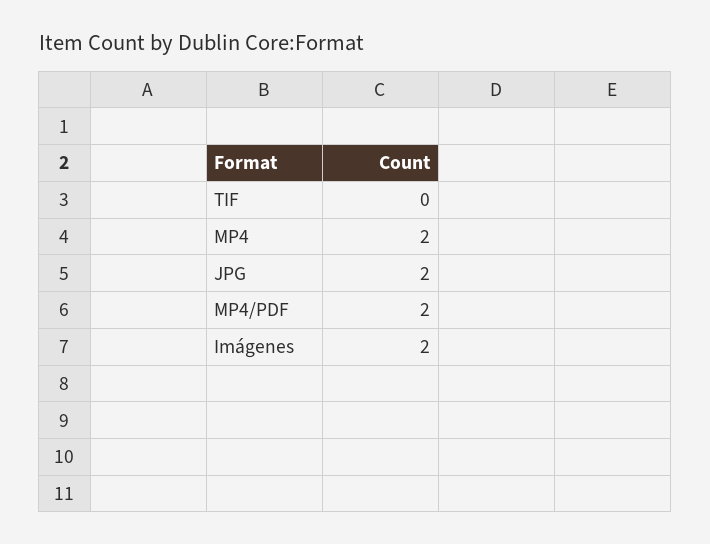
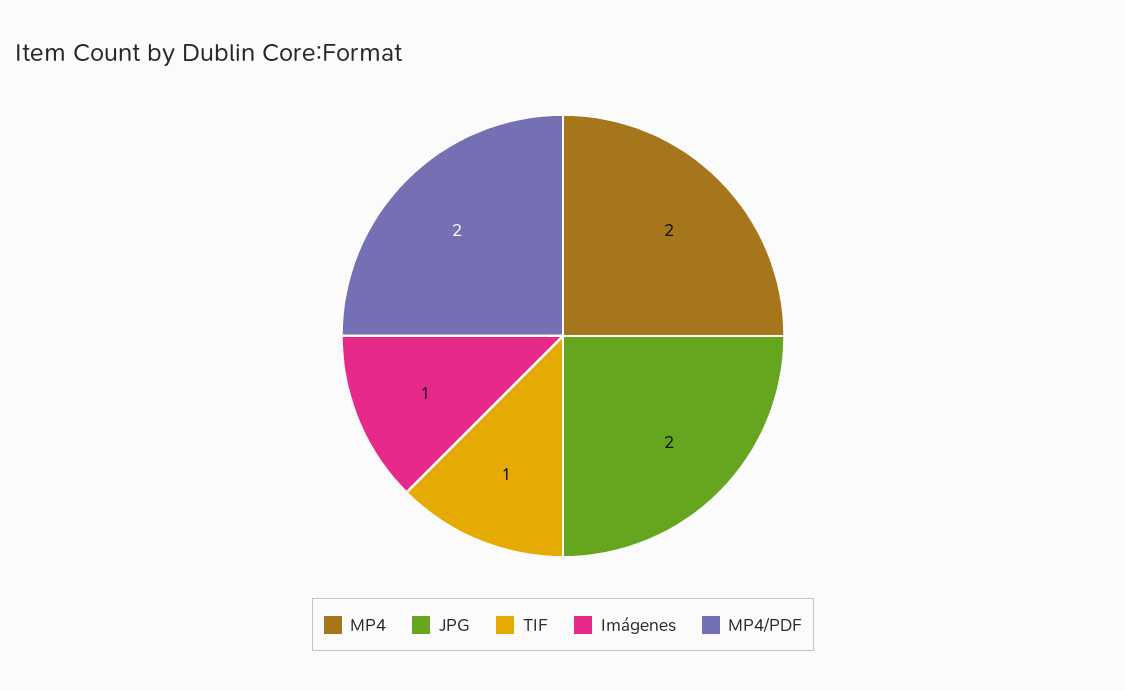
  {
-   "TIF": 0,
+   "TIF": 1,
    "MP4": 2,
    "JPG": 2,
    "MP4/PDF": 2,
-   "Imágenes": 2
+   "Imágenes": 1
  }

